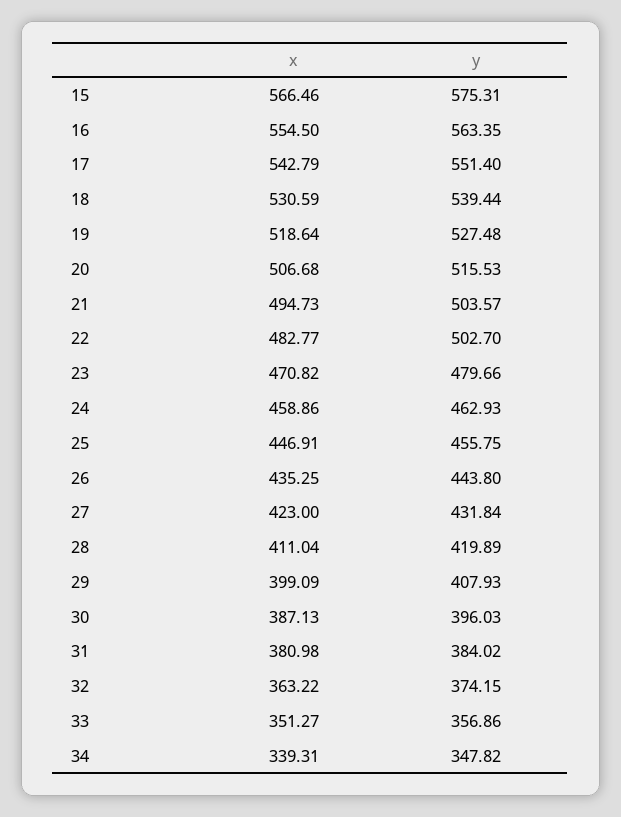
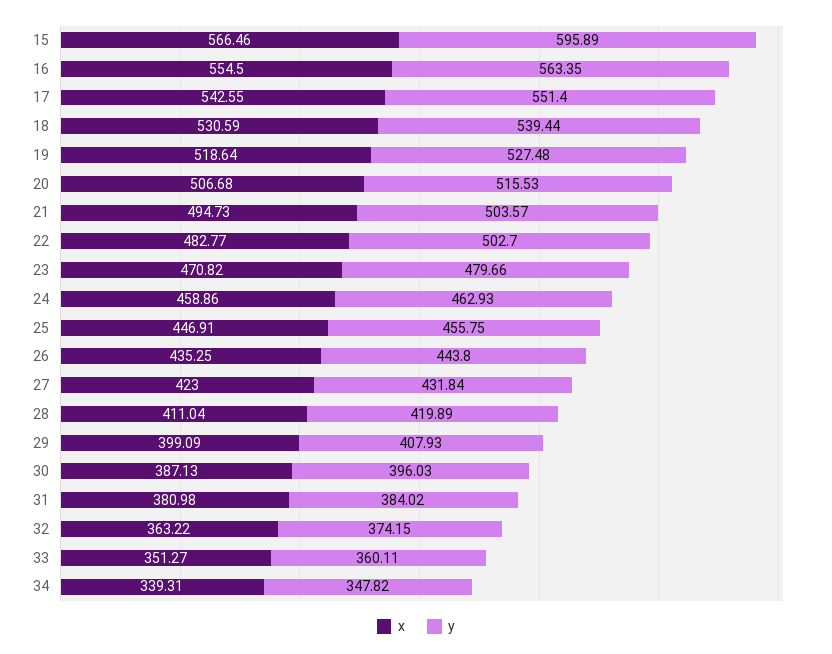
  {
    "x": {
      "15": 566.46,
      "16": 554.5,
-     "17": 542.79,
+     "17": 542.55,
      "18": 530.59,
      "19": 518.64,
      "20": 506.68,
      "21": 494.73,
      "22": 482.77,
      "23": 470.82,
      "24": 458.86,
      "25": 446.91,
      "26": 435.25,
      "27": 423,
      "28": 411.04,
      "29": 399.09,
      "30": 387.13,
      "31": 380.98,
      "32": 363.22,
      "33": 351.27,
      "34": 339.31
    },
    "y": {
-     "15": 575.31,
+     "15": 595.89,
      "16": 563.35,
      "17": 551.4,
      "18": 539.44,
      "19": 527.48,
      "20": 515.53,
      "21": 503.57,
      "22": 502.7,
      "23": 479.66,
      "24": 462.93,
      "25": 455.75,
      "26": 443.8,
      "27": 431.84,
      "28": 419.89,
      "29": 407.93,
      "30": 396.03,
      "31": 384.02,
      "32": 374.15,
-     "33": 356.86,
+     "33": 360.11,
      "34": 347.82
    }
  }

